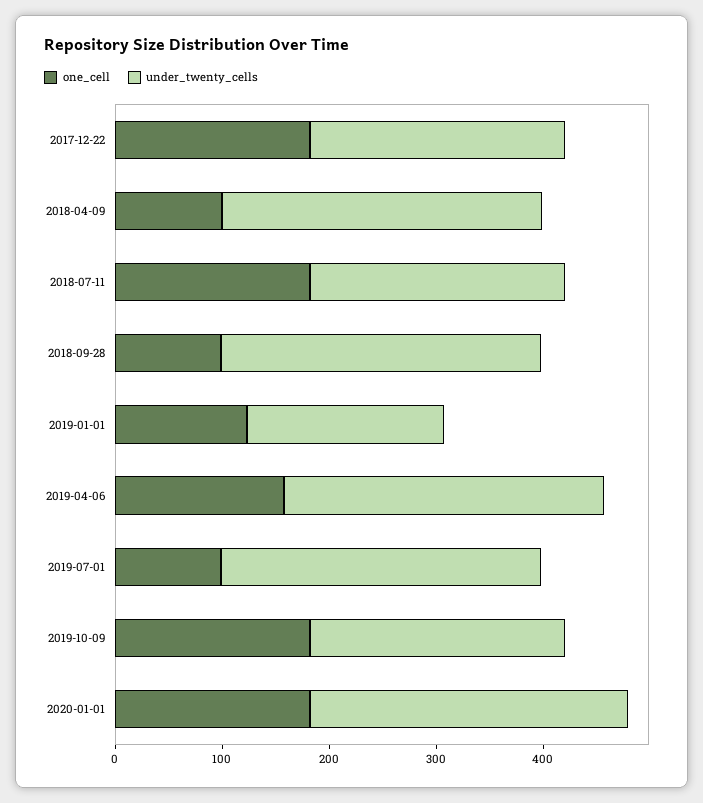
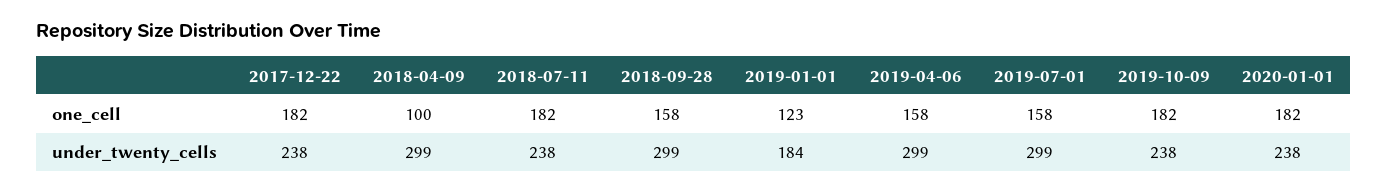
  {
    "one_cell": {
      "2017-12-22": 182,
      "2018-04-09": 100,
      "2018-07-11": 182,
-     "2018-09-28": 100,
+     "2018-09-28": 158,
      "2019-01-01": 123,
      "2019-04-06": 158,
-     "2019-07-01": 100,
+     "2019-07-01": 158,
      "2019-10-09": 182,
      "2020-01-01": 182
    },
    "under_twenty_cells": {
      "2017-12-22": 238,
      "2018-04-09": 299,
      "2018-07-11": 238,
      "2018-09-28": 299,
      "2019-01-01": 184,
      "2019-04-06": 299,
      "2019-07-01": 299,
      "2019-10-09": 238,
-     "2020-01-01": 300
+     "2020-01-01": 238
    }
  }

